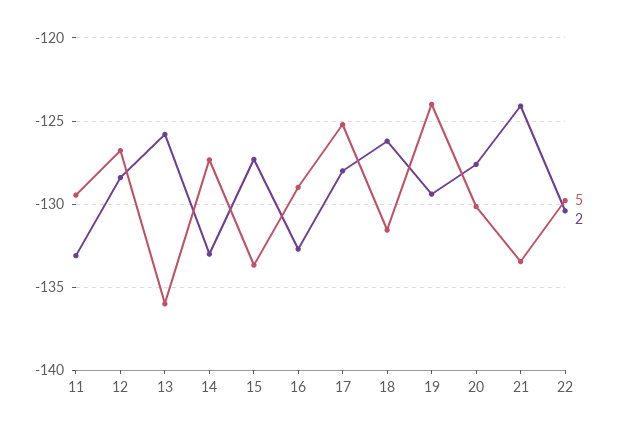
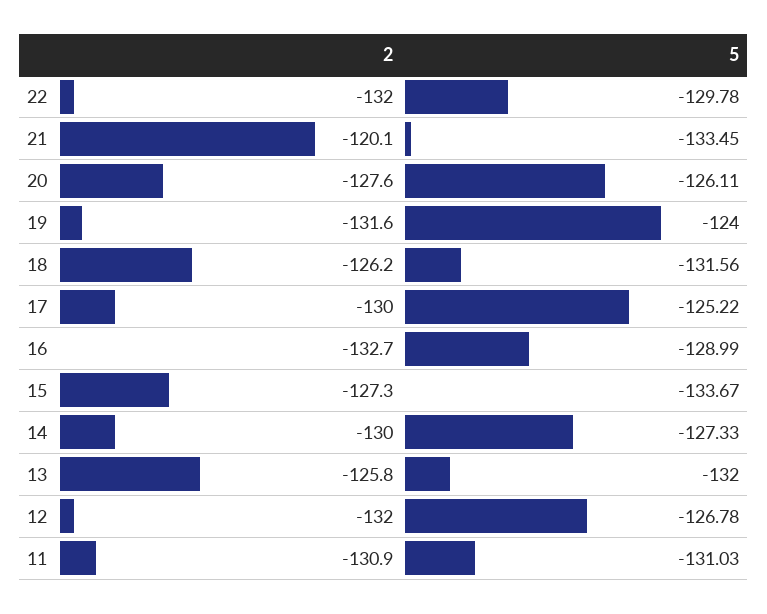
  {
    "5": {
-     "11": -129.5,
+     "11": -131.03,
      "12": -126.78,
-     "13": -136,
+     "13": -132,
      "14": -127.33,
      "15": -133.67,
      "16": -128.99,
      "17": -125.22,
      "18": -131.56,
      "19": -124,
-     "20": -130,
+     "20": -126.11,
      "21": -133.45,
      "22": -129.78
    },
    "2": {
-     "11": -133,
+     "11": -130.9,
-     "12": -128.5,
+     "12": -132,
      "13": -125.8,
-     "14": -133,
+     "14": -130,
      "15": -127.3,
      "16": -132.7,
-     "17": -128,
+     "17": -130,
      "18": -126.2,
-     "19": -129.5,
+     "19": -131.6,
      "20": -127.6,
-     "21": -124,
+     "21": -120.1,
-     "22": -130.5
+     "22": -132
    }
  }

